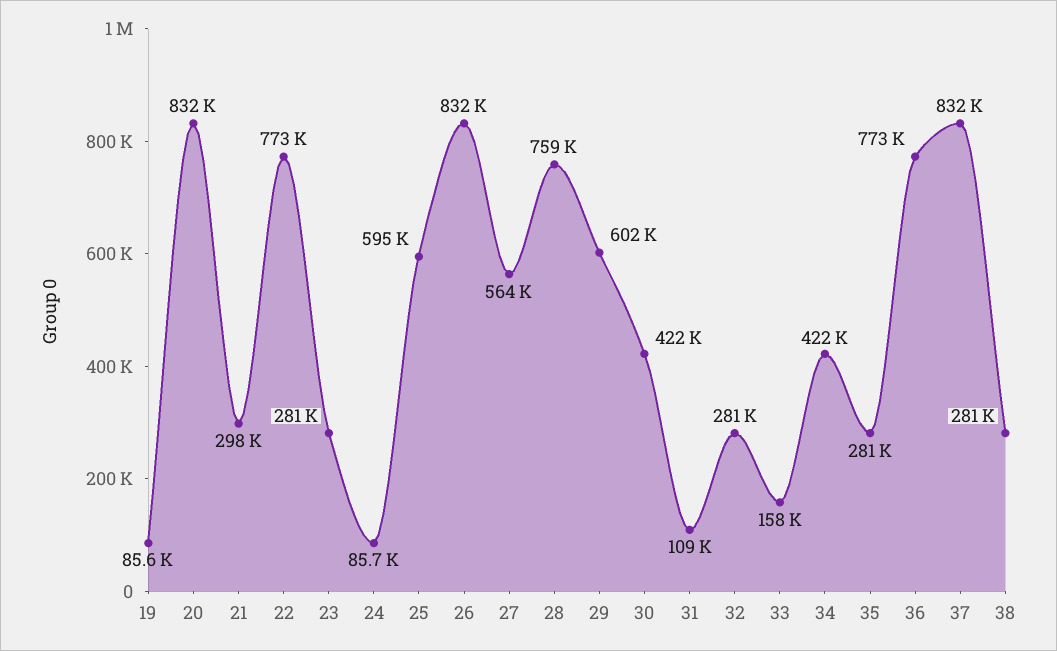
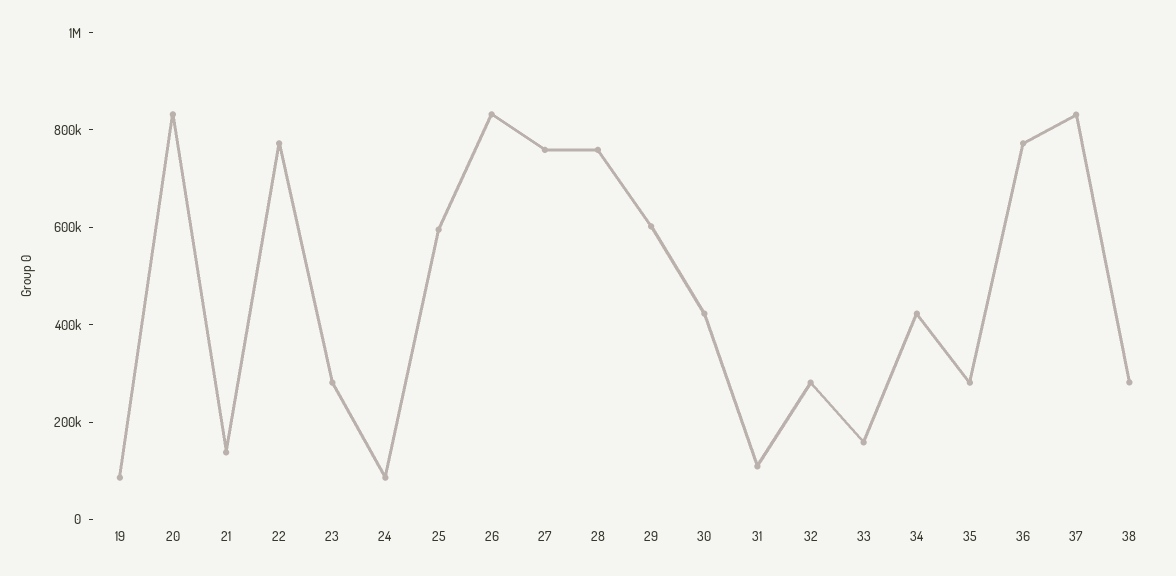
  {
    "19": 85600,
    "20": 832000,
-   "21": 298000,
+   "21": 150000,
    "22": 773000,
    "23": 281000,
    "24": 85700,
    "25": 595000,
    "26": 832000,
-   "27": 564000,
+   "27": 750000,
    "28": 759000,
    "29": 602000,
    "30": 422000,
    "31": 109000,
    "32": 281000,
    "33": 158000,
    "34": 422000,
    "35": 281000,
    "36": 773000,
    "37": 832000,
    "38": 281000
  }

